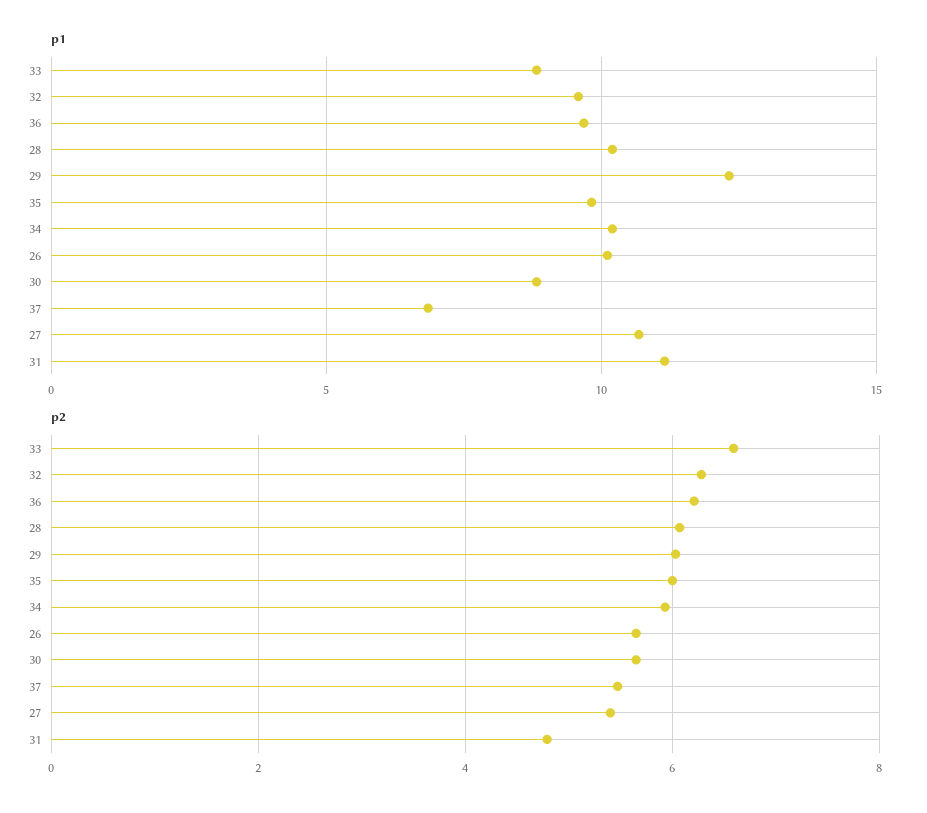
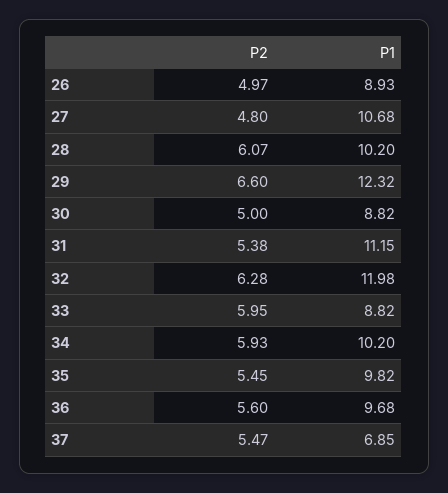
  {
    "p1": {
      "33": 8.82,
-     "32": 9.5,
+     "32": 11.98,
      "36": 9.68,
      "28": 10.2,
      "29": 12.32,
      "35": 9.82,
      "34": 10.2,
-     "26": 10,
+     "26": 8.93,
      "30": 8.82,
      "37": 6.85,
      "27": 10.68,
      "31": 11.15
    },
    "p2": {
-     "33": 6.6,
+     "33": 5.95,
      "32": 6.28,
-     "36": 6.2,
+     "36": 5.6,
      "28": 6.07,
-     "29": 6,
+     "29": 6.6,
-     "35": 6,
+     "35": 5.45,
      "34": 5.93,
-     "26": 5.6,
+     "26": 4.97,
-     "30": 5.6,
+     "30": 5,
      "37": 5.47,
-     "27": 5.4,
+     "27": 4.8,
-     "31": 4.8
+     "31": 5.38
    }
  }

